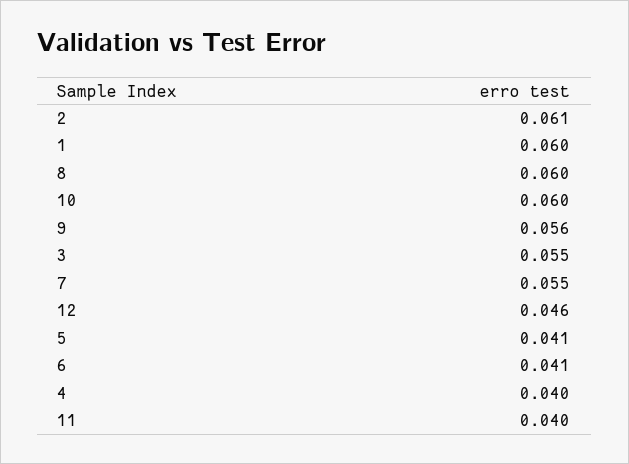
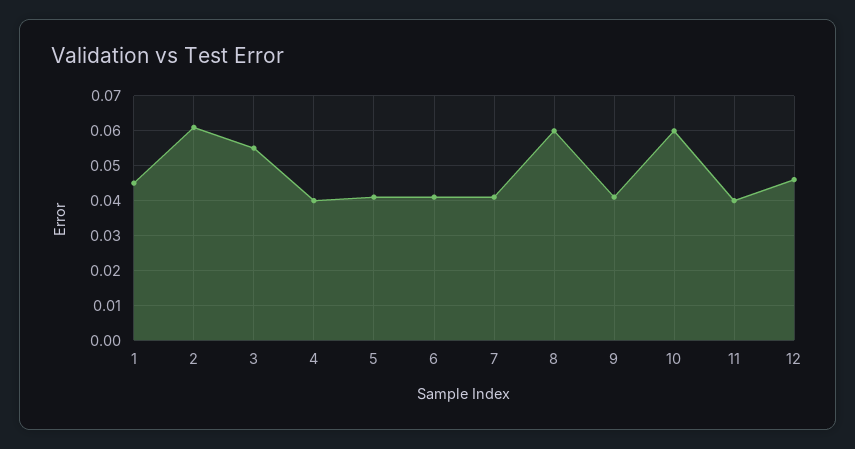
  {
    "2": 0.061,
-   "1": 0.06,
+   "1": 0.045,
    "8": 0.06,
    "10": 0.06,
-   "9": 0.056,
+   "9": 0.04,
    "3": 0.055,
-   "7": 0.055,
+   "7": 0.04,
    "12": 0.046,
    "5": 0.041,
    "6": 0.041,
    "4": 0.04,
    "11": 0.04
  }

